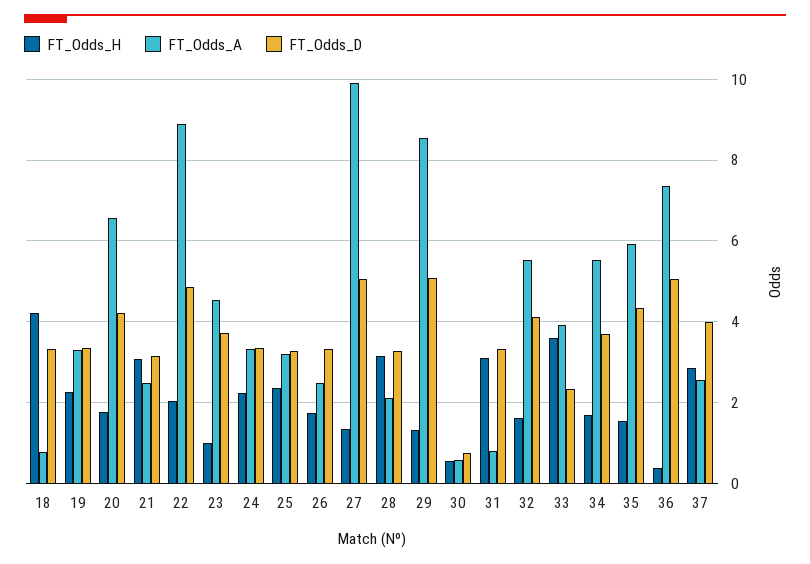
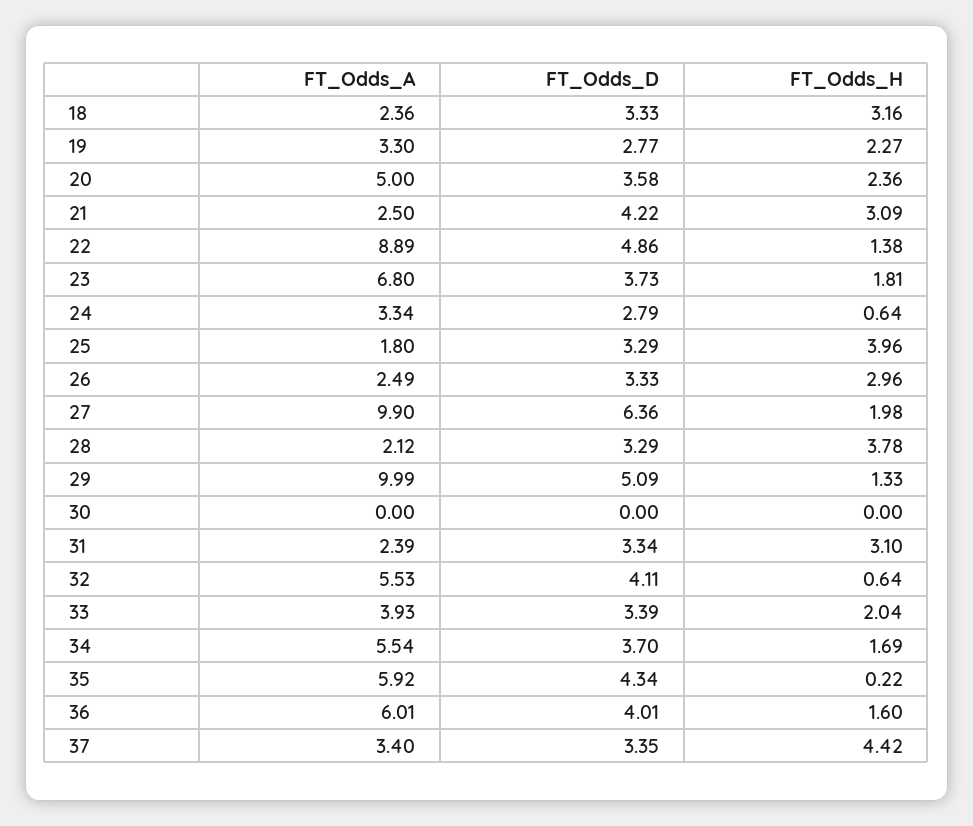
  {
    "FT_Odds_H": {
-     "18": 4.2,
+     "18": 3.16,
      "19": 2.27,
-     "20": 1.8,
+     "20": 2.36,
      "21": 3.09,
-     "22": 2,
+     "22": 1.38,
-     "23": 1,
+     "23": 1.81,
-     "24": 2.2,
+     "24": 0.64,
-     "25": 2.4,
+     "25": 3.96,
-     "26": 1.8,
+     "26": 2.96,
-     "27": 1.4,
+     "27": 1.98,
-     "28": 3.2,
+     "28": 3.78,
      "29": 1.33,
-     "30": 0.6,
+     "30": 0,
      "31": 3.1,
-     "32": 1.6,
+     "32": 0.64,
-     "33": 3.6,
+     "33": 2.04,
      "34": 1.69,
-     "35": 1.6,
+     "35": 0.22,
-     "36": 0.4,
+     "36": 1.6,
-     "37": 2.8
+     "37": 4.42
    },
    "FT_Odds_A": {
-     "18": 0.8,
+     "18": 2.36,
      "19": 3.3,
-     "20": 6.6,
+     "20": 5,
      "21": 2.5,
      "22": 8.89,
-     "23": 4.6,
+     "23": 6.8,
      "24": 3.34,
-     "25": 3.2,
+     "25": 1.8,
      "26": 2.49,
      "27": 9.9,
      "28": 2.12,
-     "29": 8.6,
+     "29": 9.99,
-     "30": 0.6,
+     "30": 0,
-     "31": 0.8,
+     "31": 2.39,
      "32": 5.53,
      "33": 3.93,
      "34": 5.54,
      "35": 5.92,
-     "36": 7.4,
+     "36": 6.01,
-     "37": 2.6
+     "37": 3.4
    },
    "FT_Odds_D": {
      "18": 3.33,
-     "19": 3.4,
+     "19": 2.77,
-     "20": 4.2,
+     "20": 3.58,
-     "21": 3.2,
+     "21": 4.22,
      "22": 4.86,
      "23": 3.73,
-     "24": 3.4,
+     "24": 2.79,
      "25": 3.29,
      "26": 3.33,
-     "27": 5,
+     "27": 6.36,
      "28": 3.29,
      "29": 5.09,
-     "30": 0.8,
+     "30": 0,
      "31": 3.34,
      "32": 4.11,
-     "33": 2.4,
+     "33": 3.39,
      "34": 3.7,
      "35": 4.34,
-     "36": 5,
+     "36": 4.01,
-     "37": 4
+     "37": 3.35
    }
  }

